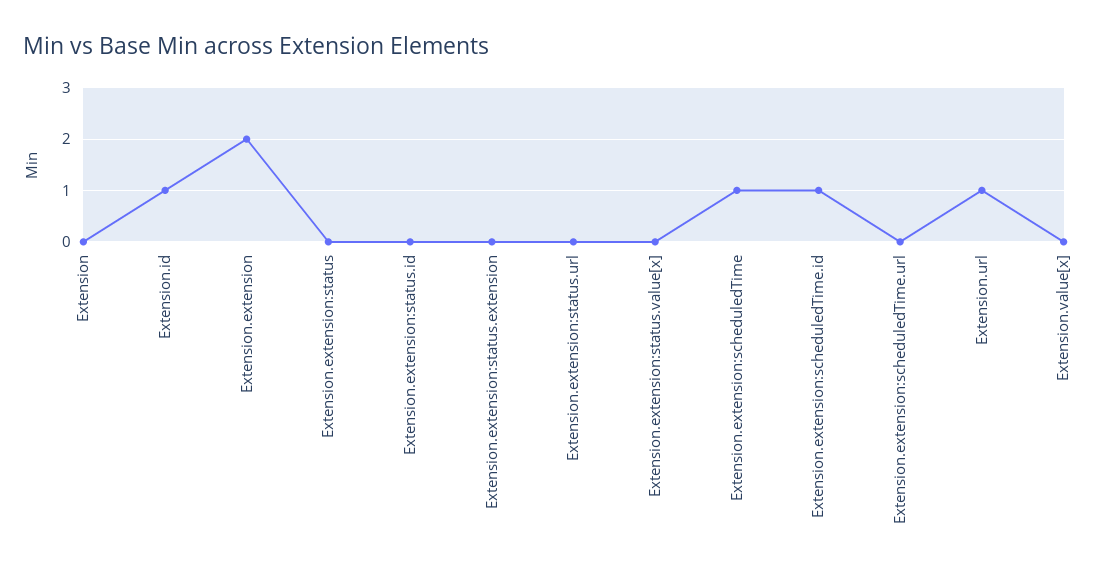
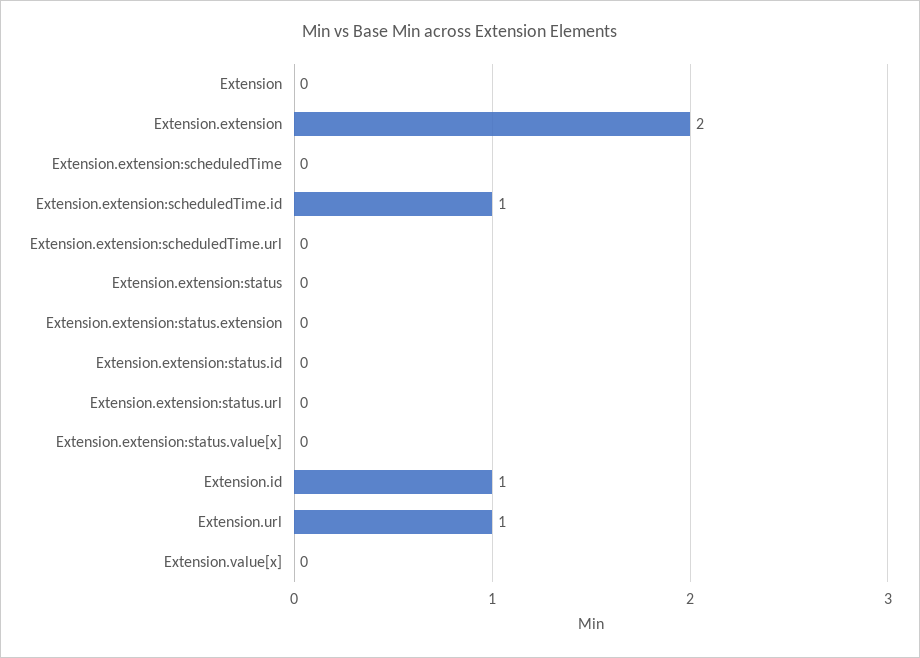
  {
    "Extension": 0,
    "Extension.id": 1,
    "Extension.extension": 2,
    "Extension.extension:status": 0,
    "Extension.extension:status.id": 0,
    "Extension.extension:status.extension": 0,
    "Extension.extension:status.url": 0,
    "Extension.extension:status.value[x]": 0,
-   "Extension.extension:scheduledTime": 1,
+   "Extension.extension:scheduledTime": 0,
    "Extension.extension:scheduledTime.id": 1,
    "Extension.extension:scheduledTime.url": 0,
    "Extension.url": 1,
    "Extension.value[x]": 0
  }

